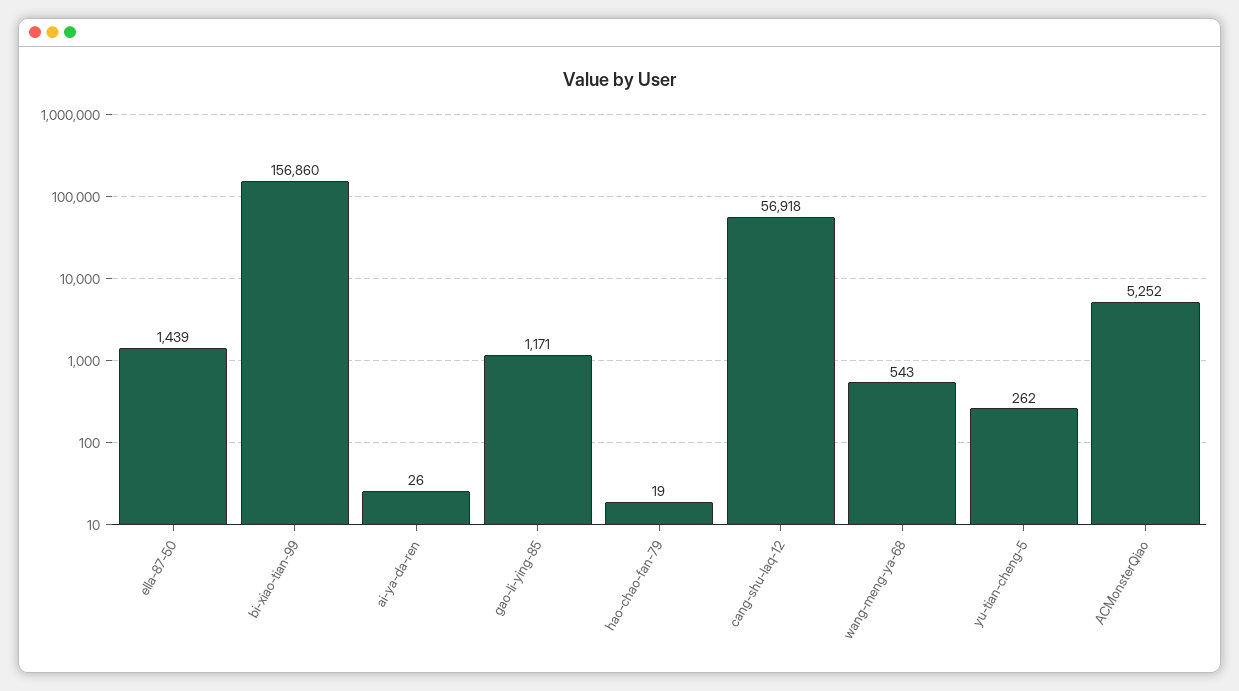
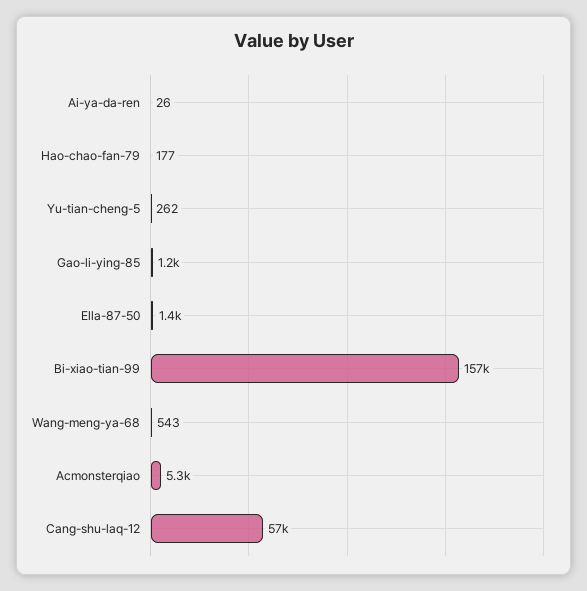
  {
    "ella-87-50": 1439,
    "bi-xiao-tian-99": 156860,
    "ai-ya-da-ren": 26,
    "gao-li-ying-85": 1171,
-   "hao-chao-fan-79": 19,
+   "hao-chao-fan-79": 177,
    "cang-shu-laq-12": 56918,
    "wang-meng-ya-68": 543,
    "yu-tian-cheng-5": 262,
    "ACMonsterQiao": 5252
  }

